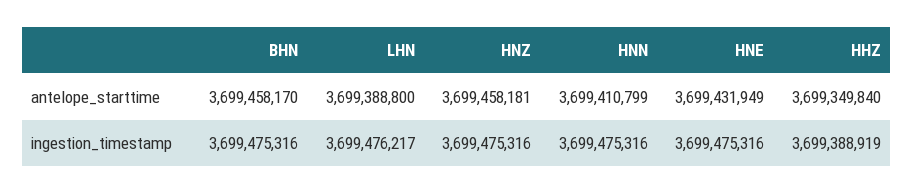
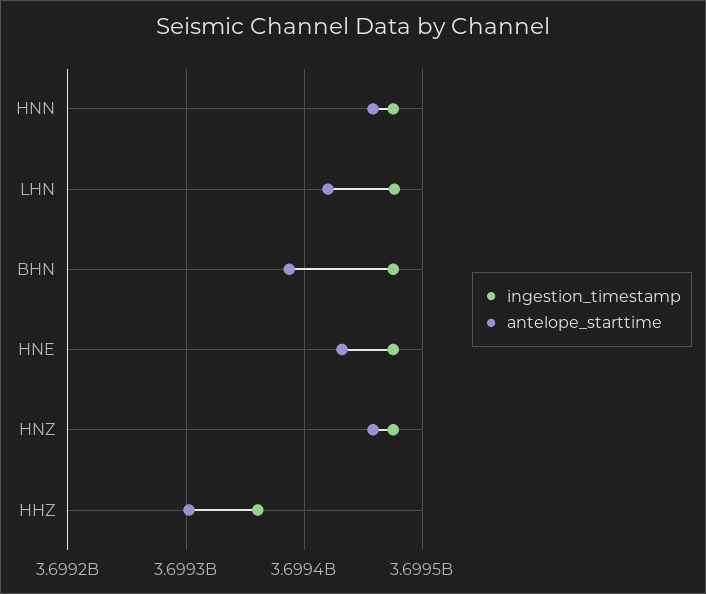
  {
    "antelope_starttime": {
-     "BHN": 3699458170,
+     "BHN": 3699390000,
-     "LHN": 3699388800,
+     "LHN": 3699420000,
      "HNZ": 3699458181,
-     "HNN": 3699410799,
+     "HNN": 3699460000,
      "HNE": 3699431949,
-     "HHZ": 3699349840
+     "HHZ": 3699300000
    },
    "ingestion_timestamp": {
      "BHN": 3699475316,
      "LHN": 3699476217,
      "HNZ": 3699475316,
      "HNN": 3699475316,
      "HNE": 3699475316,
-     "HHZ": 3699388919
+     "HHZ": 3699360000
    }
  }

